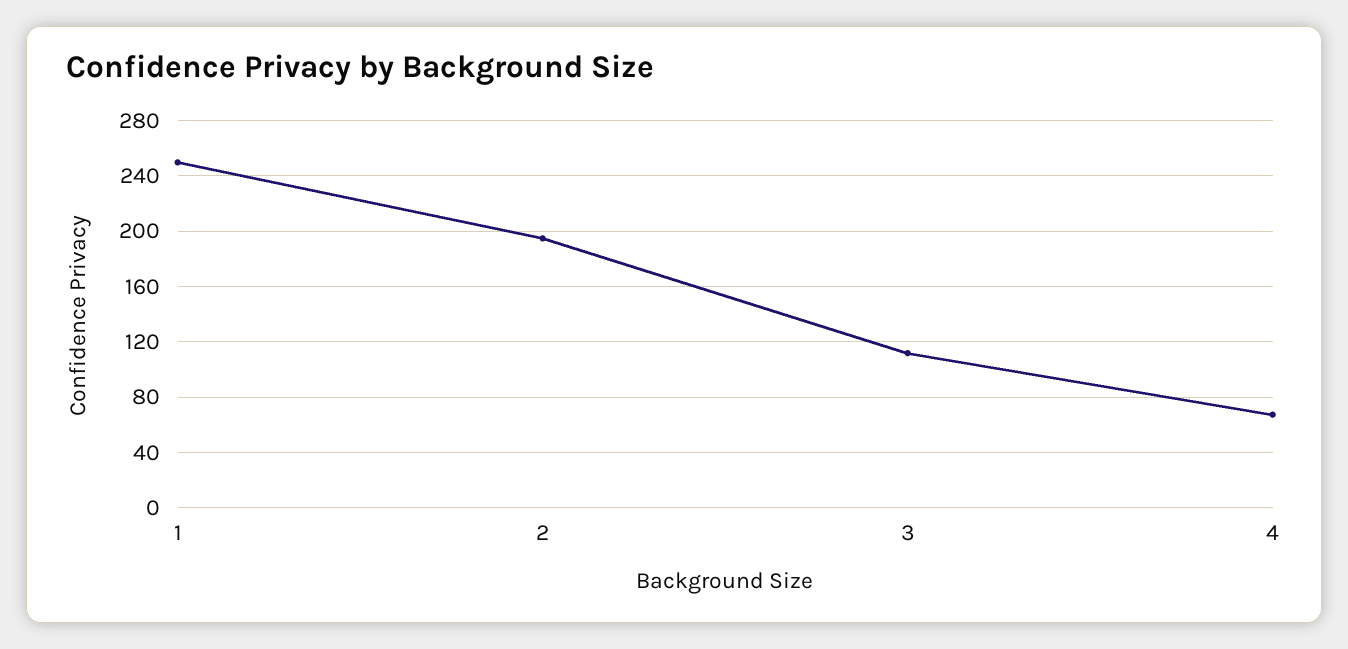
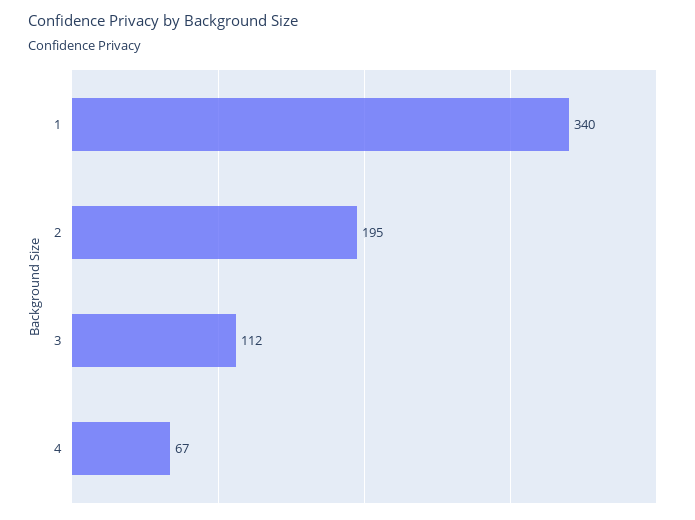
  {
-   "1": 250,
+   "1": 340,
    "2": 195,
    "3": 112,
    "4": 67
  }

